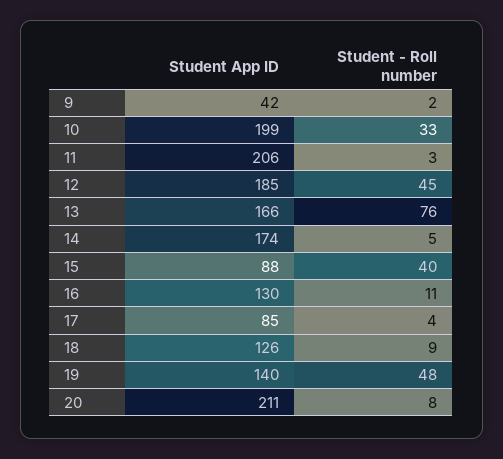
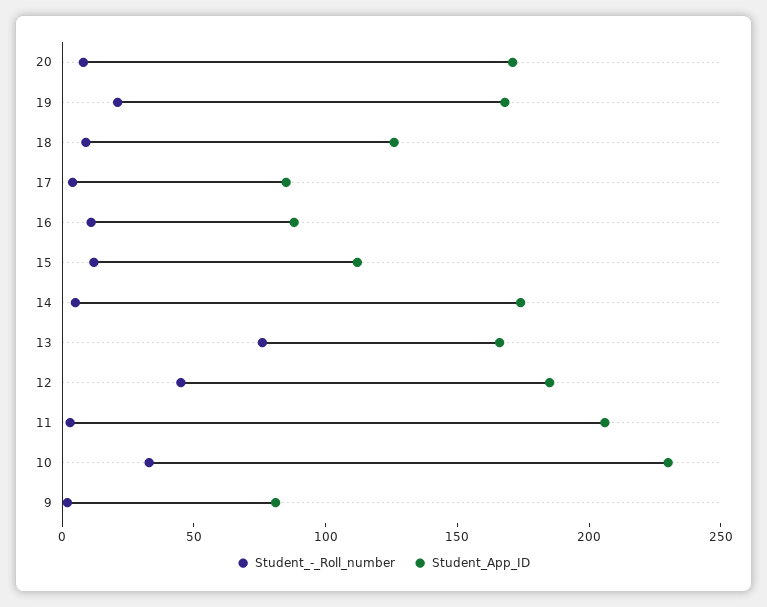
  {
    "Student App ID": {
-     "9": 42,
+     "9": 80,
-     "10": 199,
+     "10": 230,
      "11": 206,
      "12": 185,
      "13": 166,
      "14": 174,
-     "15": 88,
+     "15": 110,
-     "16": 130,
+     "16": 90,
      "17": 85,
      "18": 126,
-     "19": 140,
+     "19": 170,
-     "20": 211
+     "20": 170
    },
    "Student - Roll number": {
      "9": 2,
      "10": 33,
      "11": 3,
      "12": 45,
      "13": 76,
      "14": 5,
-     "15": 40,
+     "15": 10,
      "16": 11,
      "17": 4,
      "18": 9,
-     "19": 48,
+     "19": 20,
      "20": 8
    }
  }

